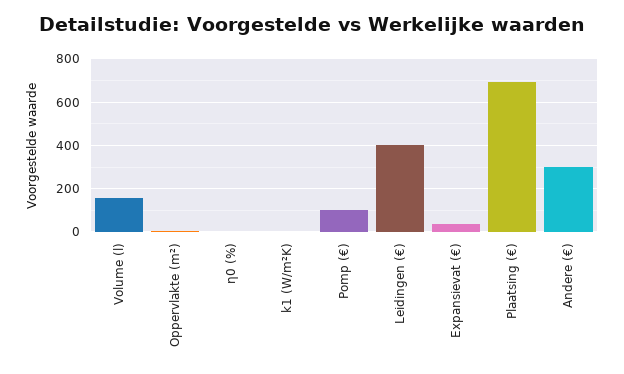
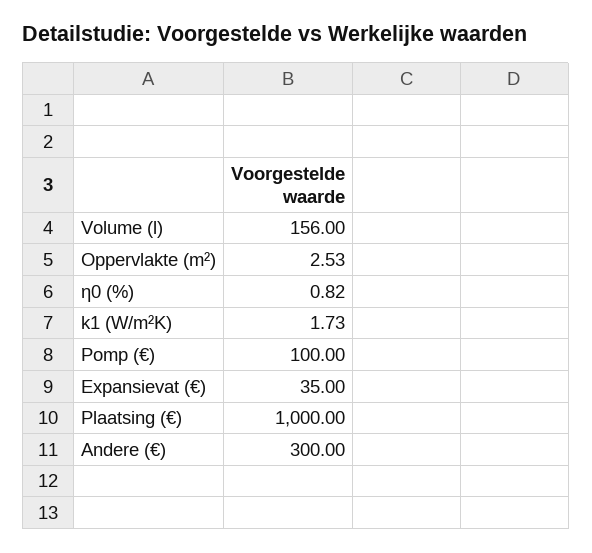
  {
    "Volume (l)": 156,
    "Oppervlakte (m²)": 2.53,
    "η0 (%)": 0.82,
    "k1 (W/m²K)": 1.73,
    "Pomp (€)": 100,
-   "Leidingen (€)": 400,
    "Expansievat (€)": 35,
-   "Plaatsing (€)": 700,
+   "Plaatsing (€)": 1000,
    "Andere (€)": 300
  }

